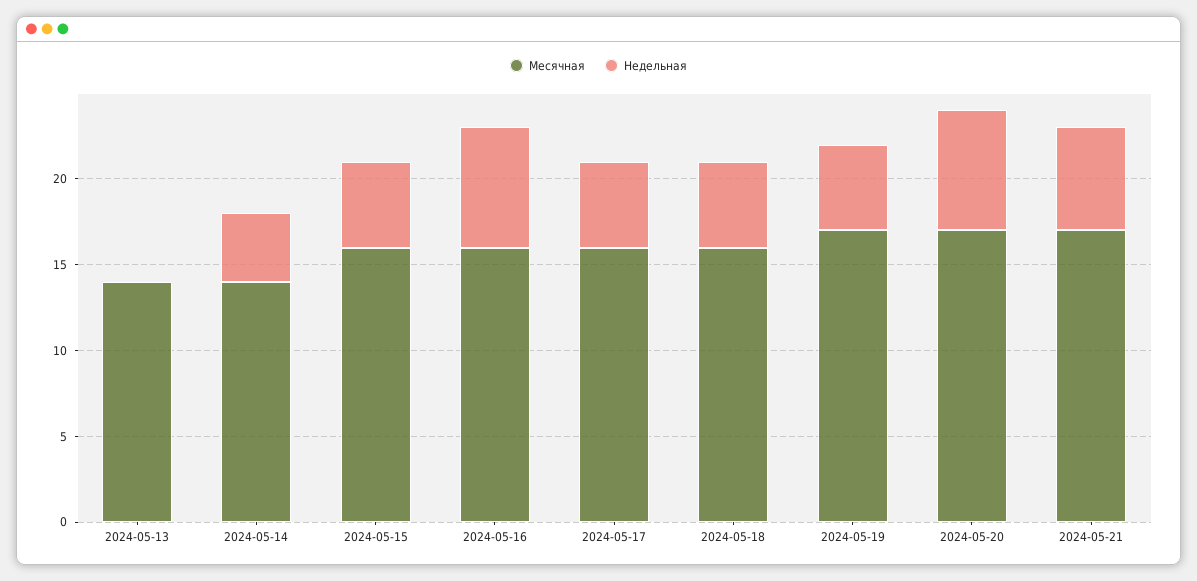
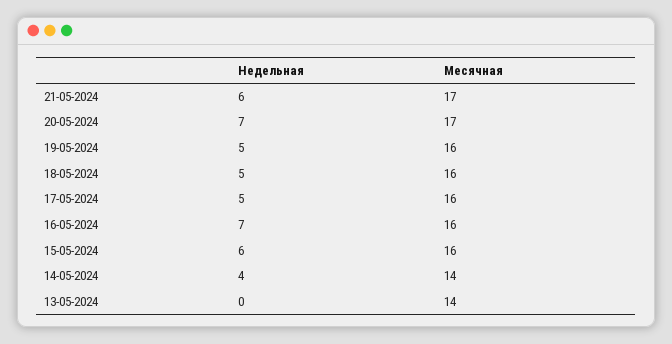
  {
    "Месячная": {
      "2024-05-13": 14,
      "2024-05-14": 14,
      "2024-05-15": 16,
      "2024-05-16": 16,
      "2024-05-17": 16,
      "2024-05-18": 16,
-     "2024-05-19": 17,
+     "2024-05-19": 16,
      "2024-05-20": 17,
      "2024-05-21": 17
    },
    "Недельная": {
      "2024-05-13": 0,
      "2024-05-14": 4,
-     "2024-05-15": 5,
+     "2024-05-15": 6,
      "2024-05-16": 7,
      "2024-05-17": 5,
      "2024-05-18": 5,
      "2024-05-19": 5,
      "2024-05-20": 7,
      "2024-05-21": 6
    }
  }

